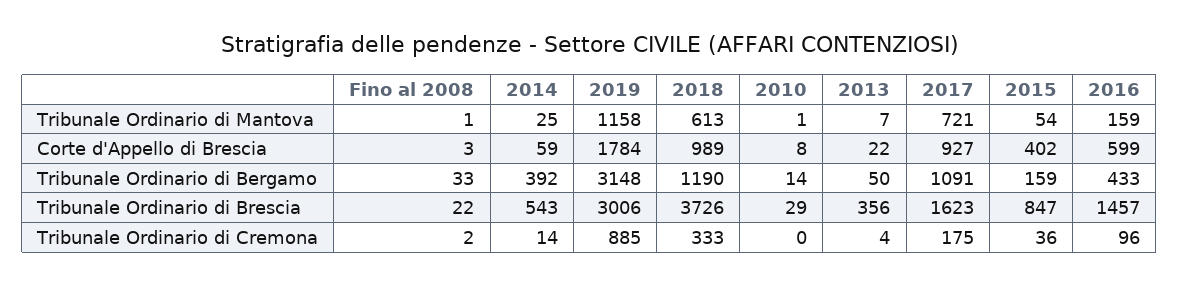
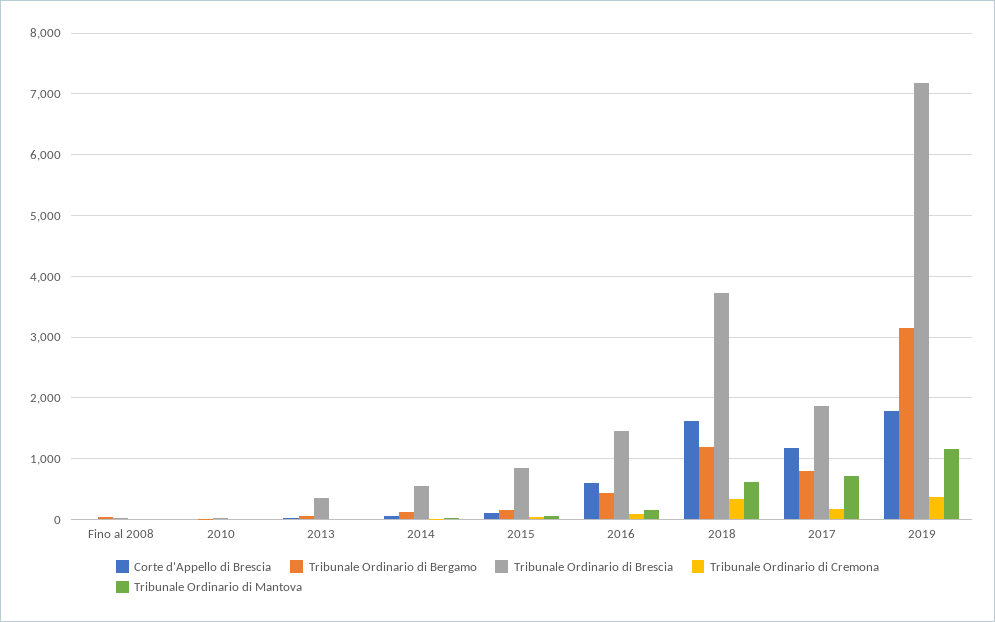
  {
    "Tribunale Ordinario di Mantova": {
      "Fino al 2008": 1,
      "2014": 25,
      "2019": 1158,
      "2018": 613,
      "2010": 1,
      "2013": 7,
      "2017": 721,
      "2015": 54,
      "2016": 159
    },
    "Corte d'Appello di Brescia": {
      "Fino al 2008": 3,
      "2014": 59,
      "2019": 1784,
-     "2018": 989,
+     "2018": 1600,
      "2010": 8,
      "2013": 22,
-     "2017": 927,
+     "2017": 1200,
-     "2015": 402,
+     "2015": 100,
      "2016": 599
    },
    "Tribunale Ordinario di Bergamo": {
      "Fino al 2008": 33,
-     "2014": 392,
+     "2014": 100,
      "2019": 3148,
      "2018": 1190,
      "2010": 14,
      "2013": 50,
-     "2017": 1091,
+     "2017": 800,
      "2015": 159,
      "2016": 433
    },
    "Tribunale Ordinario di Brescia": {
      "Fino al 2008": 22,
      "2014": 543,
-     "2019": 3006,
+     "2019": 7200,
      "2018": 3726,
      "2010": 29,
      "2013": 356,
-     "2017": 1623,
+     "2017": 1900,
      "2015": 847,
      "2016": 1457
    },
    "Tribunale Ordinario di Cremona": {
      "Fino al 2008": 2,
      "2014": 14,
-     "2019": 885,
+     "2019": 400,
      "2018": 333,
      "2010": 0,
      "2013": 4,
      "2017": 175,
      "2015": 36,
      "2016": 96
    }
  }

